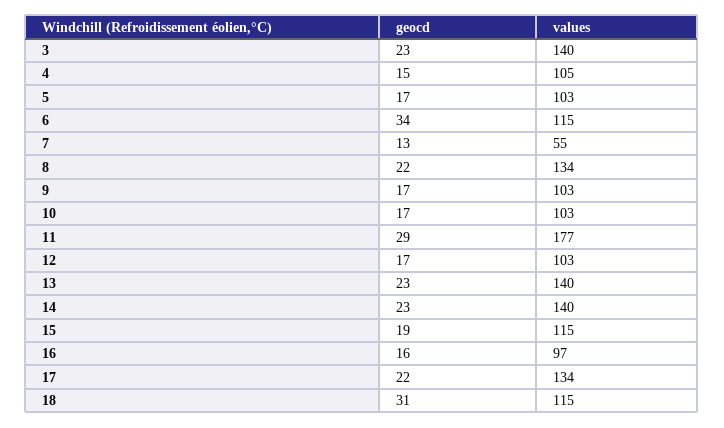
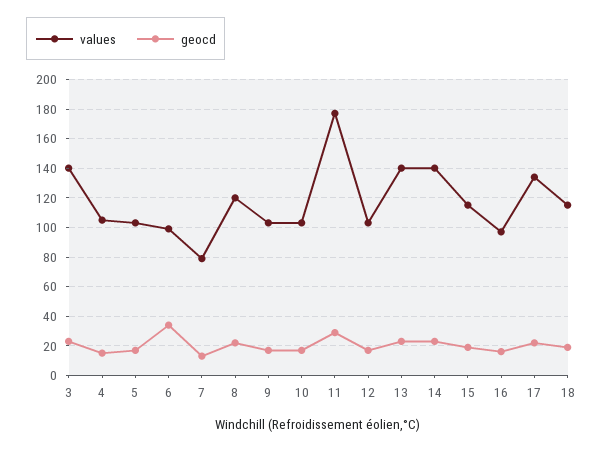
  {
    "geocd": {
      "3": 23,
      "4": 15,
      "5": 17,
      "6": 34,
      "7": 13,
      "8": 22,
      "9": 17,
      "10": 17,
      "11": 29,
      "12": 17,
      "13": 23,
      "14": 23,
      "15": 19,
      "16": 16,
      "17": 22,
-     "18": 31
+     "18": 20
    },
    "values": {
      "3": 140,
      "4": 105,
      "5": 103,
-     "6": 115,
+     "6": 100,
-     "7": 55,
+     "7": 80,
-     "8": 134,
+     "8": 120,
      "9": 103,
      "10": 103,
      "11": 177,
      "12": 103,
      "13": 140,
      "14": 140,
      "15": 115,
      "16": 97,
      "17": 134,
      "18": 115
    }
  }

